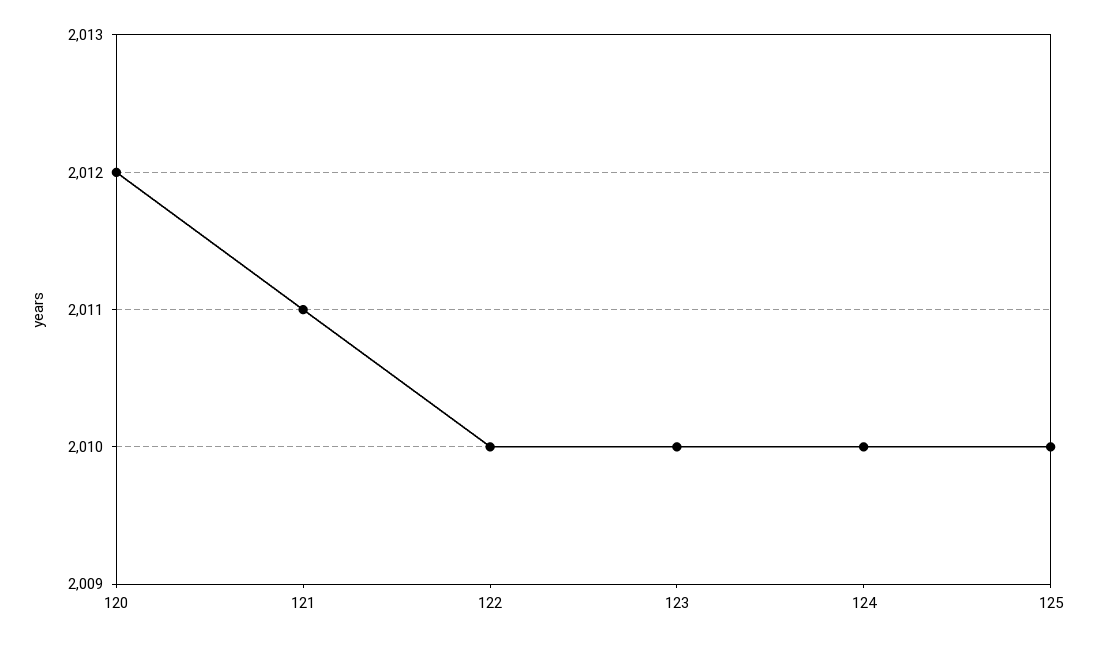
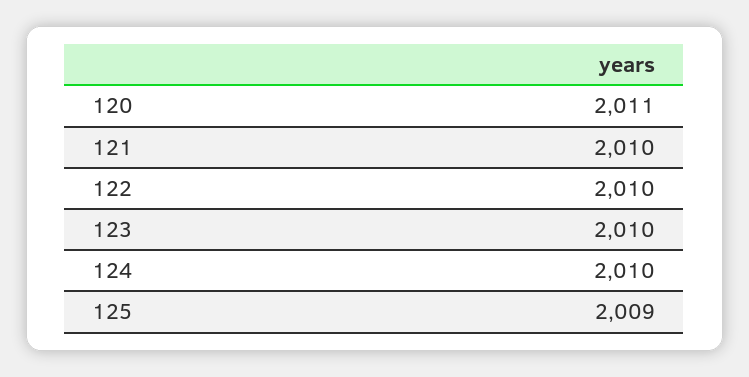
  {
-   "120": 2012,
+   "120": 2011,
-   "121": 2011,
+   "121": 2010,
    "122": 2010,
    "123": 2010,
    "124": 2010,
-   "125": 2010
+   "125": 2009
  }

